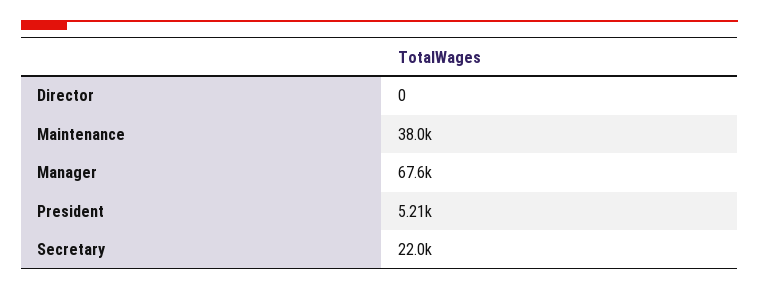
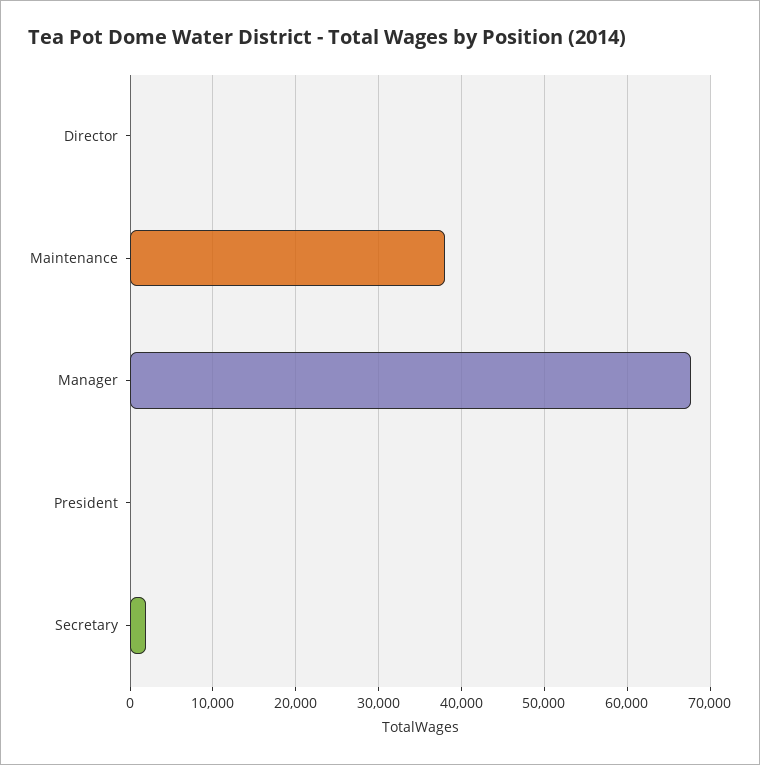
  {
    "Director": 0,
    "Maintenance": 38000,
    "Manager": 67600,
-   "President": 5210,
+   "President": 0,
-   "Secretary": 22000
+   "Secretary": 2000
  }

